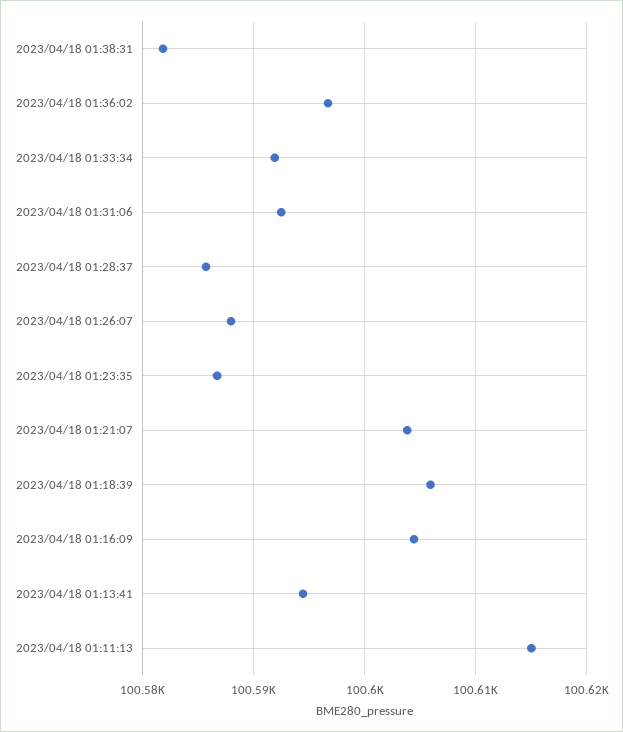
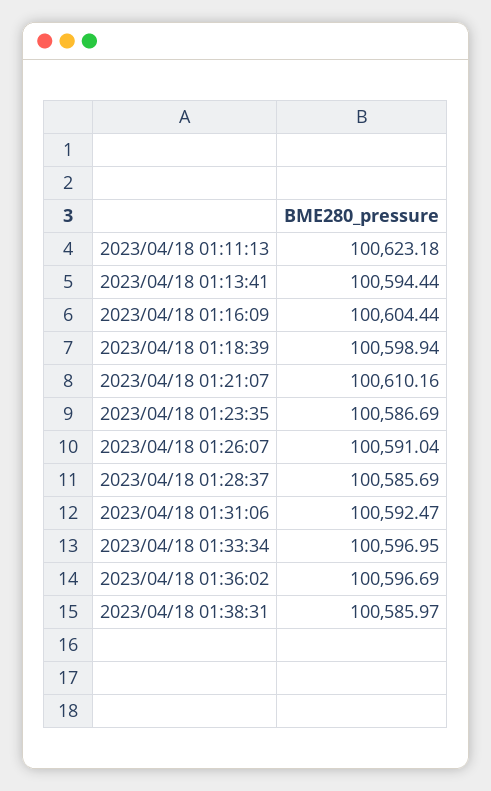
  {
-   "2023/04/18 01:38:31": 100582,
+   "2023/04/18 01:38:31": 100585.97,
    "2023/04/18 01:36:02": 100596.69,
-   "2023/04/18 01:33:34": 100592,
+   "2023/04/18 01:33:34": 100596.95,
    "2023/04/18 01:31:06": 100592.47,
    "2023/04/18 01:28:37": 100585.69,
-   "2023/04/18 01:26:07": 100588,
+   "2023/04/18 01:26:07": 100591.04,
    "2023/04/18 01:23:35": 100586.69,
-   "2023/04/18 01:21:07": 100604,
+   "2023/04/18 01:21:07": 100610.16,
-   "2023/04/18 01:18:39": 100606,
+   "2023/04/18 01:18:39": 100598.94,
    "2023/04/18 01:16:09": 100604.44,
    "2023/04/18 01:13:41": 100594.44,
-   "2023/04/18 01:11:13": 100615
+   "2023/04/18 01:11:13": 100623.18
  }

